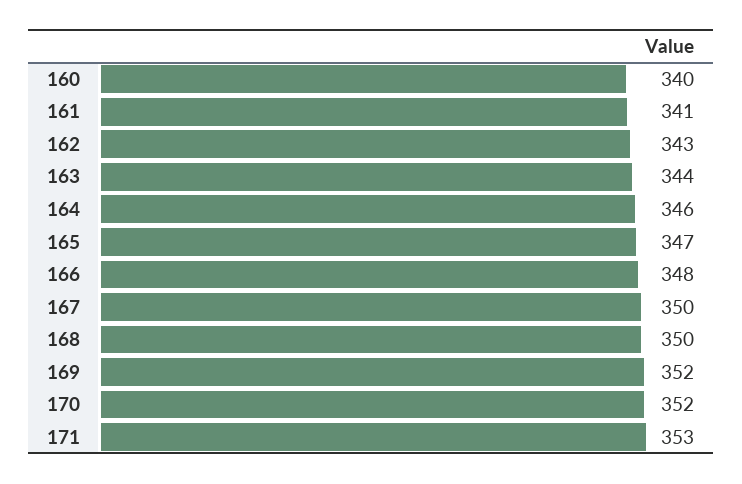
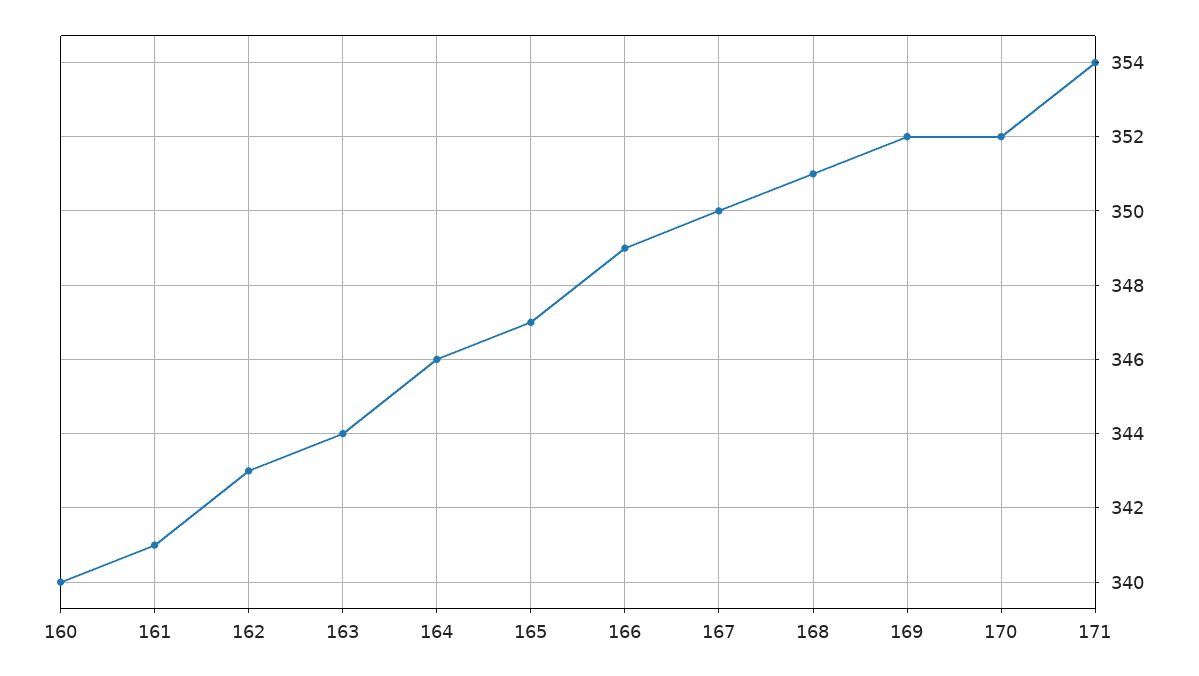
  {
    "160": 340,
    "161": 341,
    "162": 343,
    "163": 344,
    "164": 346,
    "165": 347,
-   "166": 348,
+   "166": 349,
    "167": 350,
-   "168": 350,
+   "168": 351,
    "169": 352,
    "170": 352,
-   "171": 353
+   "171": 354
  }

